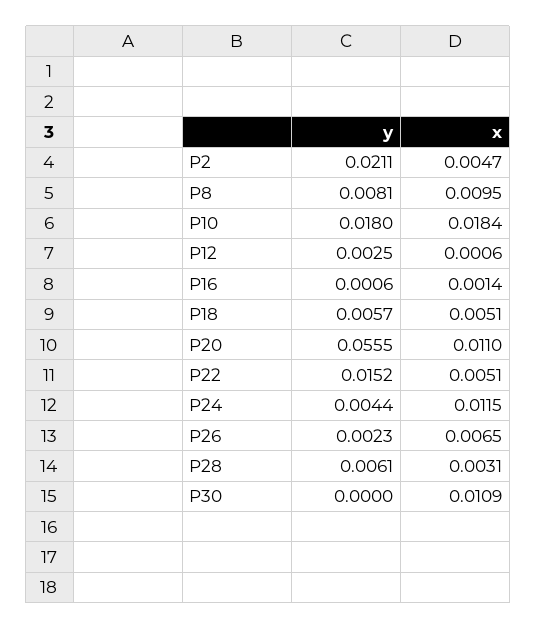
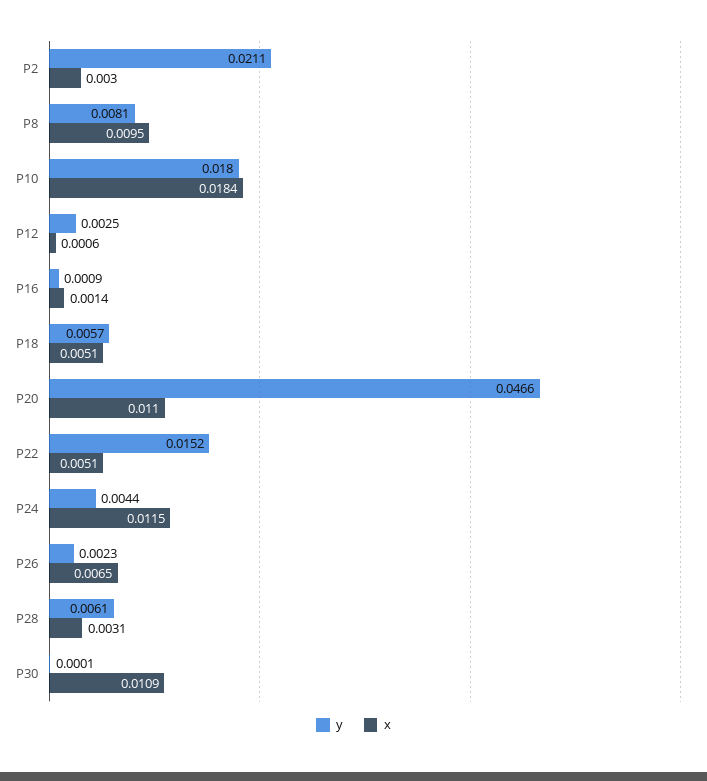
  {
    "y": {
      "P2": 0.0211,
      "P8": 0.0081,
      "P10": 0.018,
      "P12": 0.0025,
-     "P16": 0.0006,
+     "P16": 0.0009,
      "P18": 0.0057,
-     "P20": 0.0555,
+     "P20": 0.0466,
      "P22": 0.0152,
      "P24": 0.0044,
      "P26": 0.0023,
      "P28": 0.0061,
-     "P30": 0
+     "P30": 0.0001
    },
    "x": {
-     "P2": 0.0047,
+     "P2": 0.003,
      "P8": 0.0095,
      "P10": 0.0184,
      "P12": 0.0006,
      "P16": 0.0014,
      "P18": 0.0051,
      "P20": 0.011,
      "P22": 0.0051,
      "P24": 0.0115,
      "P26": 0.0065,
      "P28": 0.0031,
      "P30": 0.0109
    }
  }

